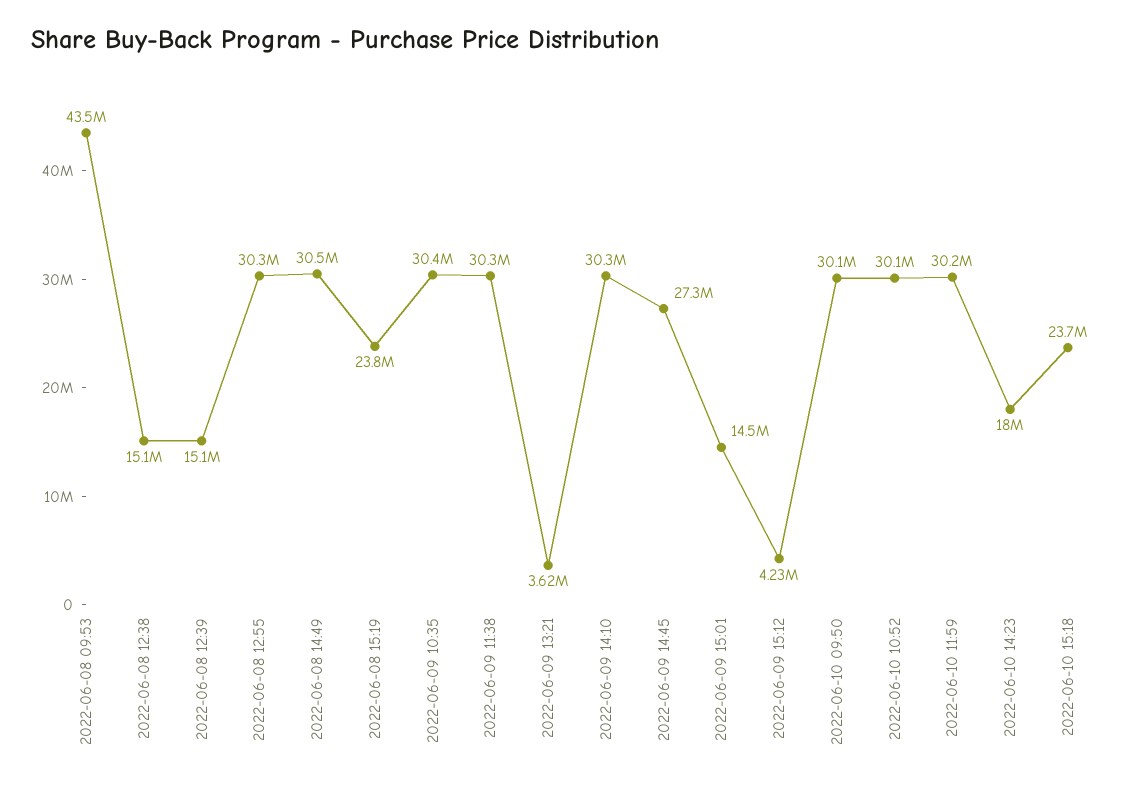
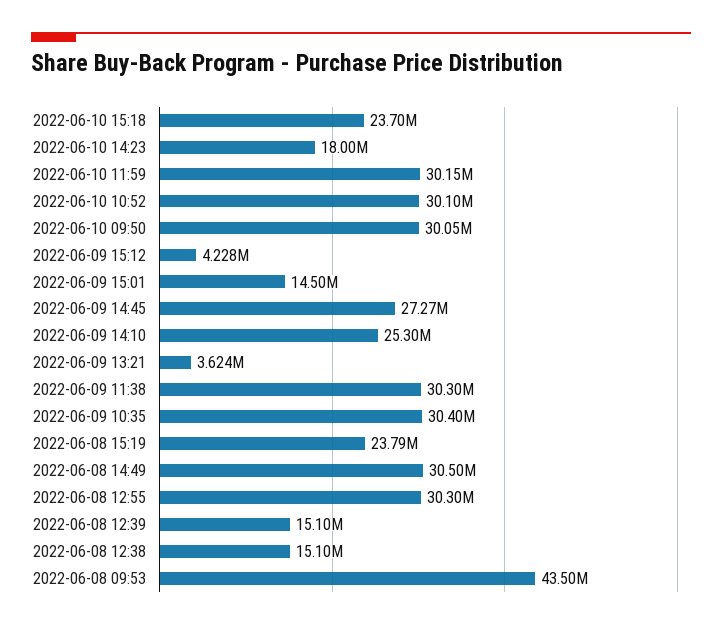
  {
    "2022-06-08 09:53": 43500000,
    "2022-06-08 12:38": 15100000,
    "2022-06-08 12:39": 15100000,
    "2022-06-08 12:55": 30300000,
    "2022-06-08 14:49": 30500000,
    "2022-06-08 15:19": 23790000,
    "2022-06-09 10:35": 30400000,
    "2022-06-09 11:38": 30300000,
    "2022-06-09 13:21": 3624000,
-   "2022-06-09 14:10": 30300000,
+   "2022-06-09 14:10": 25300000,
    "2022-06-09 14:45": 27270000,
    "2022-06-09 15:01": 14500000,
    "2022-06-09 15:12": 4228000,
    "2022-06-10 09:50": 30050000,
    "2022-06-10 10:52": 30100000,
    "2022-06-10 11:59": 30150000,
    "2022-06-10 14:23": 18000000,
    "2022-06-10 15:18": 23700000
  }

